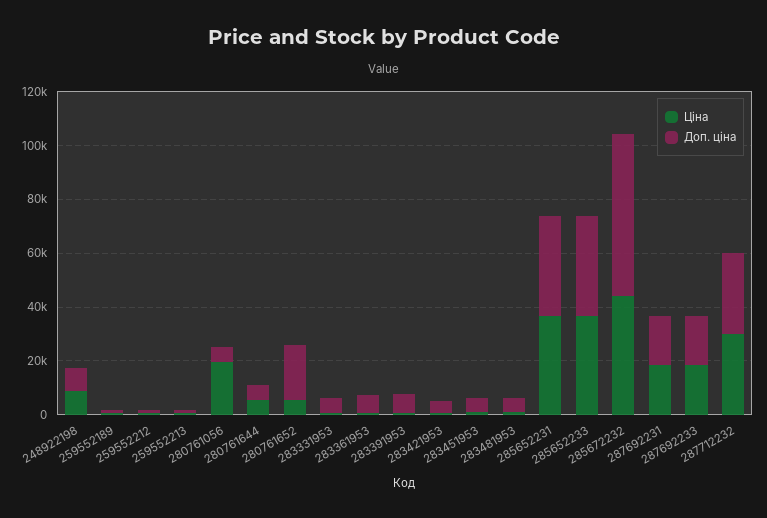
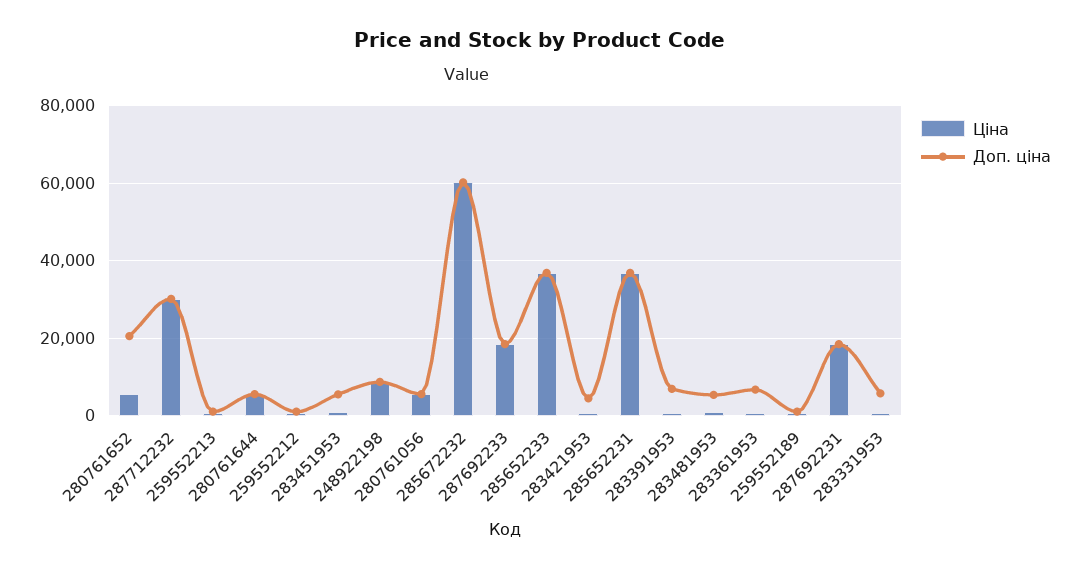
  {
    "Ціна": {
      "248922198": 8000,
      "259552189": 0,
      "259552212": 0,
      "259552213": 0,
-     "280761056": 20000,
+     "280761056": 6000,
      "280761644": 6000,
      "280761652": 6000,
      "283331953": 0,
      "283361953": 0,
      "283391953": 0,
      "283421953": 0,
      "283451953": 0,
      "283481953": 0,
      "285652231": 36000,
      "285652233": 36000,
-     "285672232": 45000,
+     "285672232": 60000,
      "287692231": 18000,
      "287692233": 18000,
      "287712232": 30000
    },
    "Доп. ціна": {
      "248922198": 8000,
      "259552189": 2000,
      "259552212": 2000,
      "259552213": 2000,
      "280761056": 6000,
      "280761644": 6000,
      "280761652": 20000,
      "283331953": 6000,
      "283361953": 6000,
      "283391953": 6000,
      "283421953": 4000,
      "283451953": 6000,
      "283481953": 6000,
      "285652231": 36000,
      "285652233": 36000,
      "285672232": 60000,
      "287692231": 18000,
      "287692233": 18000,
      "287712232": 30000
    }
  }

